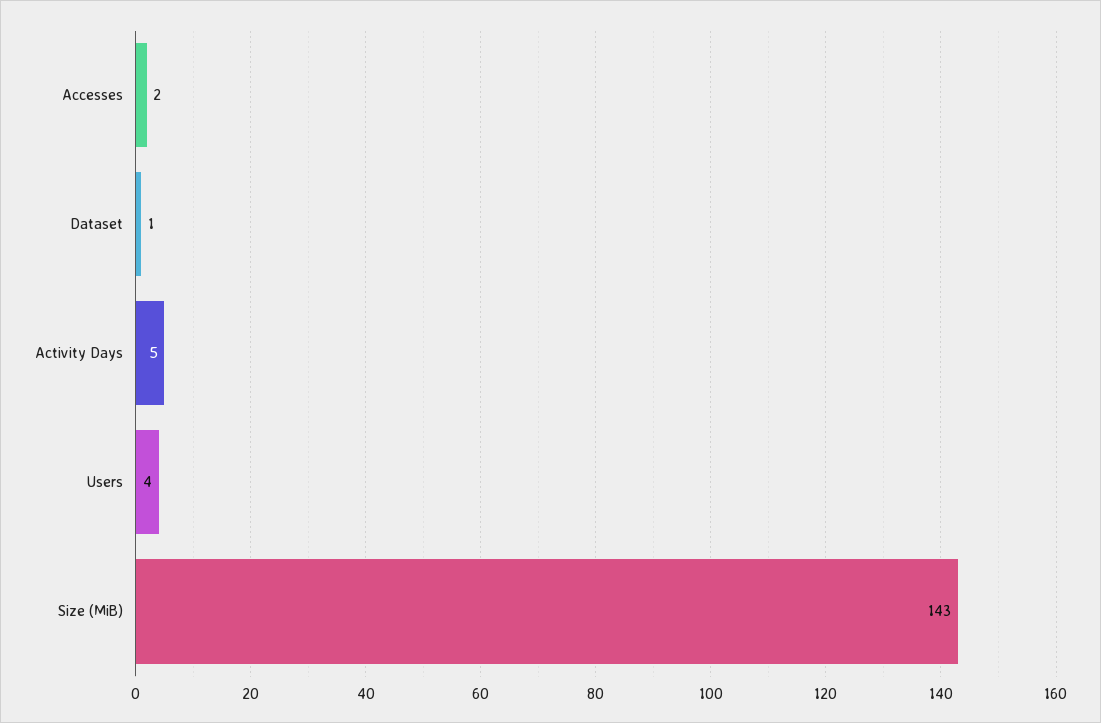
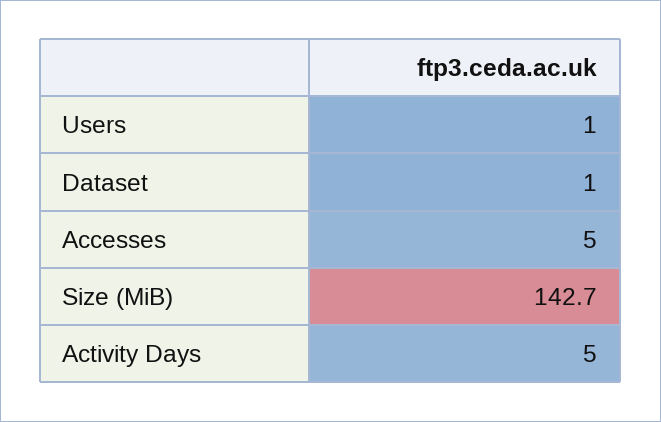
  {
-   "Accesses": 2,
+   "Accesses": 5,
    "Dataset": 1,
    "Activity Days": 5,
-   "Users": 4,
+   "Users": 1,
    "Size (MiB)": 142.7
  }

